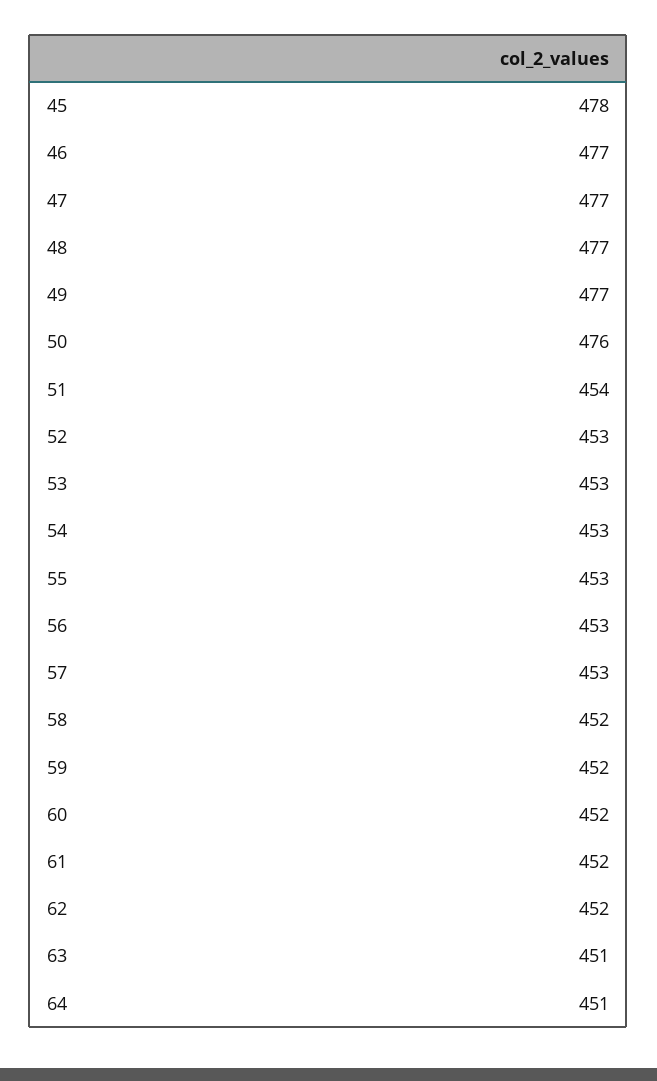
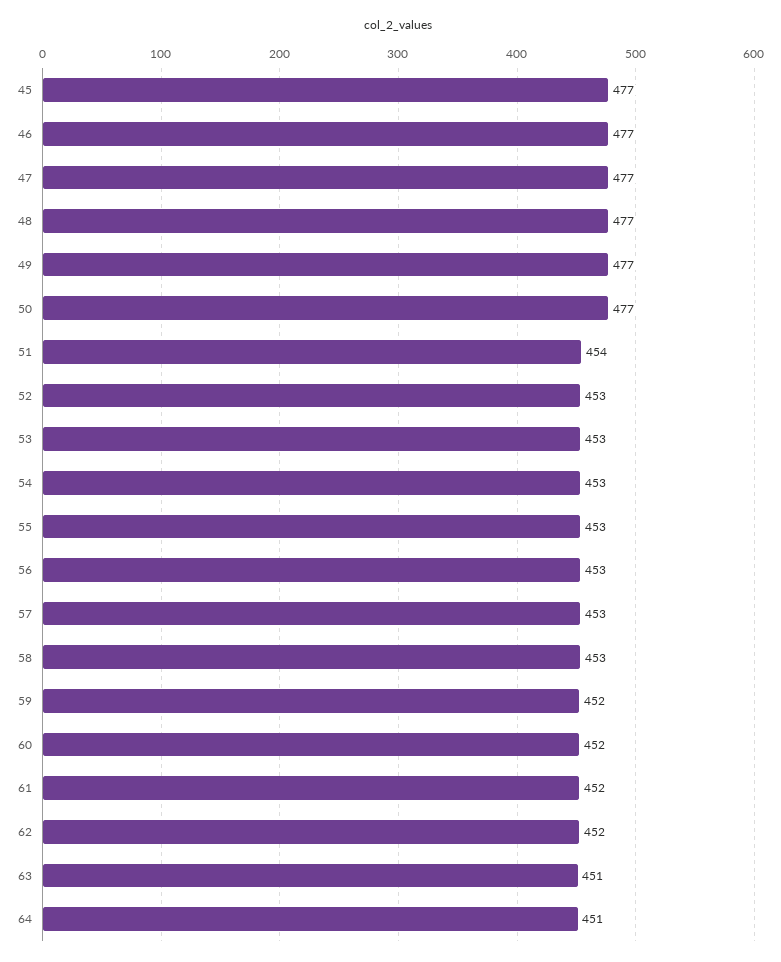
  {
-   "45": 478,
+   "45": 477,
    "46": 477,
    "47": 477,
    "48": 477,
    "49": 477,
-   "50": 476,
+   "50": 477,
    "51": 454,
    "52": 453,
    "53": 453,
    "54": 453,
    "55": 453,
    "56": 453,
    "57": 453,
-   "58": 452,
+   "58": 453,
    "59": 452,
    "60": 452,
    "61": 452,
    "62": 452,
    "63": 451,
    "64": 451
  }

